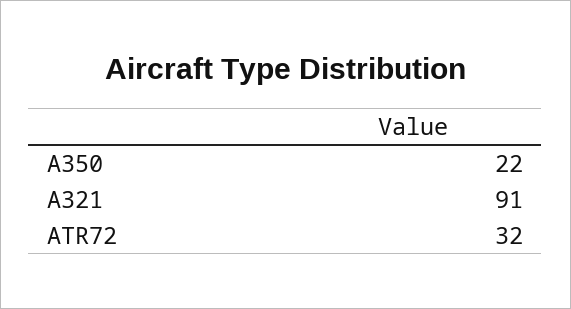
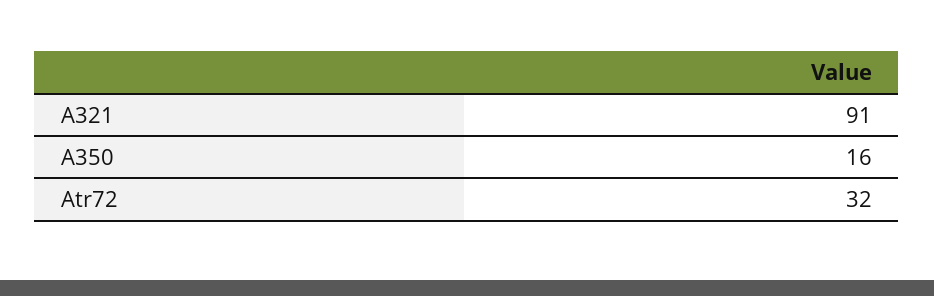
  {
-   "A350": 22,
+   "A350": 16,
    "A321": 91,
    "ATR72": 32
  }

